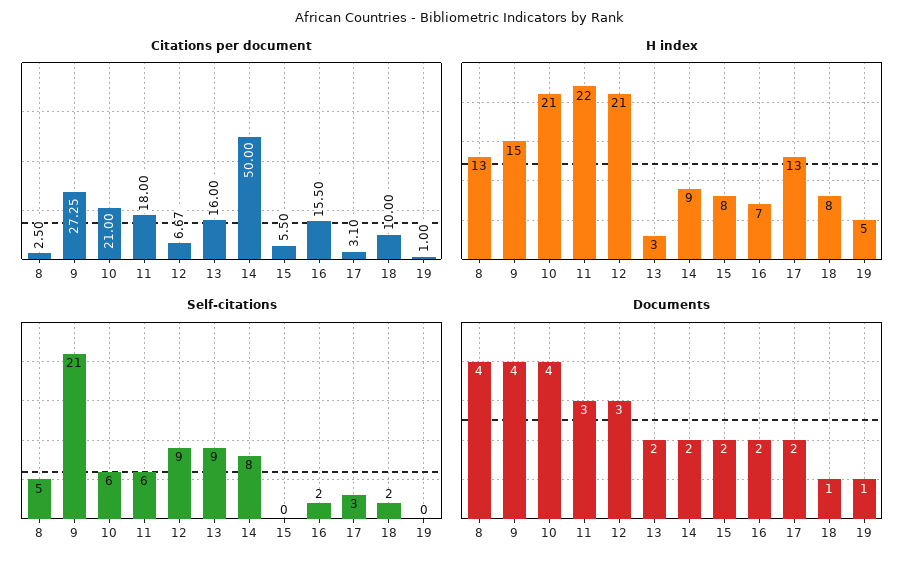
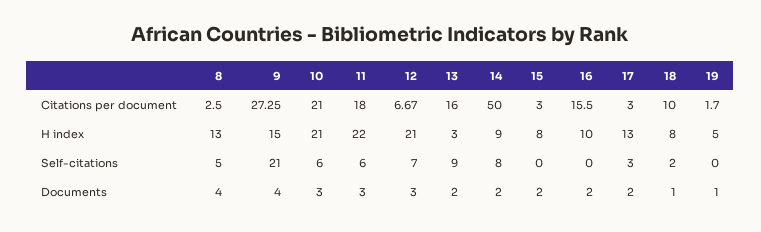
  {
    "Citations per document": {
      "8": 2.5,
      "9": 27.25,
      "10": 21,
      "11": 18,
      "12": 6.67,
      "13": 16,
      "14": 50,
-     "15": 5.5,
+     "15": 3,
      "16": 15.5,
-     "17": 3.1,
+     "17": 3,
      "18": 10,
-     "19": 1
+     "19": 1.7
    },
    "H index": {
      "8": 13,
      "9": 15,
      "10": 21,
      "11": 22,
      "12": 21,
      "13": 3,
      "14": 9,
      "15": 8,
-     "16": 7,
+     "16": 10,
      "17": 13,
      "18": 8,
      "19": 5
    },
    "Self-citations": {
      "8": 5,
      "9": 21,
      "10": 6,
      "11": 6,
-     "12": 9,
+     "12": 7,
      "13": 9,
      "14": 8,
      "15": 0,
-     "16": 2,
+     "16": 0,
      "17": 3,
      "18": 2,
      "19": 0
    },
    "Documents": {
      "8": 4,
      "9": 4,
-     "10": 4,
+     "10": 3,
      "11": 3,
      "12": 3,
      "13": 2,
      "14": 2,
      "15": 2,
      "16": 2,
      "17": 2,
      "18": 1,
      "19": 1
    }
  }

